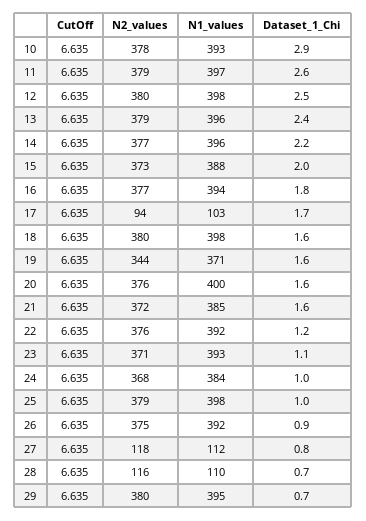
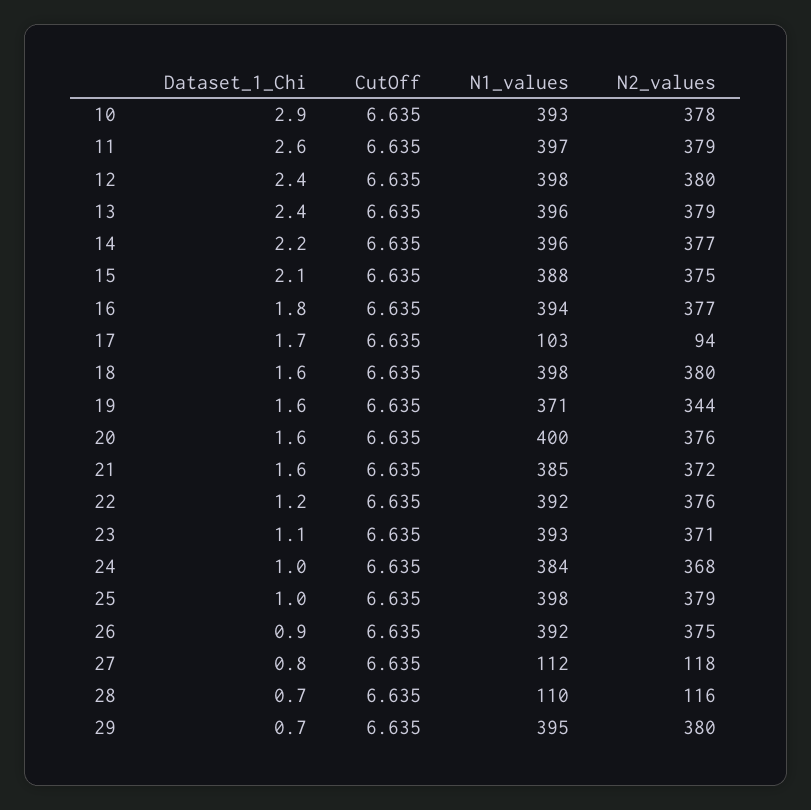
  {
    "CutOff": {
      "10": 6.635,
      "11": 6.635,
      "12": 6.635,
      "13": 6.635,
      "14": 6.635,
      "15": 6.635,
      "16": 6.635,
      "17": 6.635,
      "18": 6.635,
      "19": 6.635,
      "20": 6.635,
      "21": 6.635,
      "22": 6.635,
      "23": 6.635,
      "24": 6.635,
      "25": 6.635,
      "26": 6.635,
      "27": 6.635,
      "28": 6.635,
      "29": 6.635
    },
    "N2_values": {
      "10": 378,
      "11": 379,
      "12": 380,
      "13": 379,
      "14": 377,
-     "15": 373,
+     "15": 375,
      "16": 377,
      "17": 94,
      "18": 380,
      "19": 344,
      "20": 376,
      "21": 372,
      "22": 376,
      "23": 371,
      "24": 368,
      "25": 379,
      "26": 375,
      "27": 118,
      "28": 116,
      "29": 380
    },
    "N1_values": {
      "10": 393,
      "11": 397,
      "12": 398,
      "13": 396,
      "14": 396,
      "15": 388,
      "16": 394,
      "17": 103,
      "18": 398,
      "19": 371,
      "20": 400,
      "21": 385,
      "22": 392,
      "23": 393,
      "24": 384,
      "25": 398,
      "26": 392,
      "27": 112,
      "28": 110,
      "29": 395
    },
    "Dataset_1_Chi": {
      "10": 2.9,
      "11": 2.6,
-     "12": 2.5,
+     "12": 2.4,
      "13": 2.4,
      "14": 2.2,
-     "15": 2,
+     "15": 2.1,
      "16": 1.8,
      "17": 1.7,
      "18": 1.6,
      "19": 1.6,
      "20": 1.6,
      "21": 1.6,
      "22": 1.2,
      "23": 1.1,
      "24": 1,
      "25": 1,
      "26": 0.9,
      "27": 0.8,
      "28": 0.7,
      "29": 0.7
    }
  }

